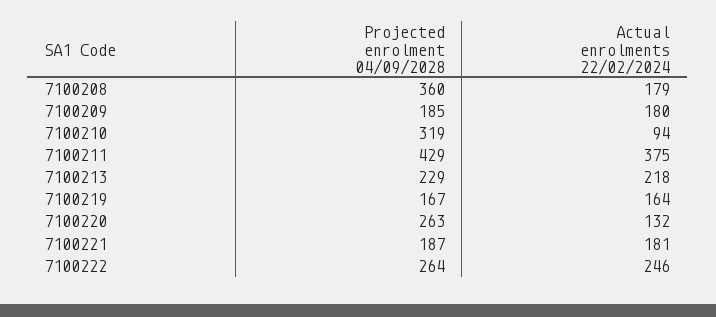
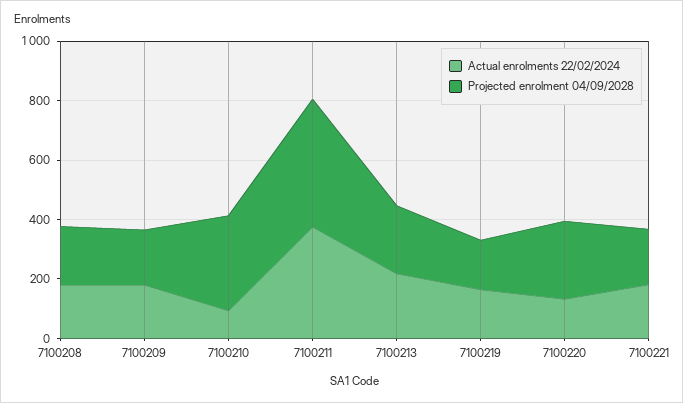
  {
    "Projected enrolment 04/09/2028": {
-     "7100208": 360,
+     "7100208": 200,
      "7100209": 185,
      "7100210": 319,
      "7100211": 429,
      "7100213": 229,
      "7100219": 167,
      "7100220": 263,
-     "7100221": 187,
+     "7100221": 187
-     "7100222": 264
    },
    "Actual enrolments 22/02/2024": {
      "7100208": 179,
      "7100209": 180,
      "7100210": 94,
      "7100211": 375,
      "7100213": 218,
      "7100219": 164,
      "7100220": 132,
-     "7100221": 181,
+     "7100221": 181
-     "7100222": 246
    }
  }

